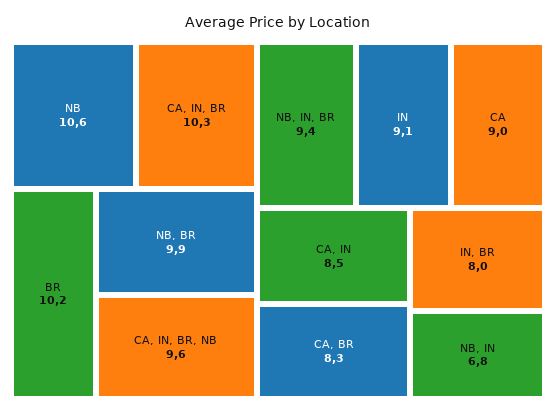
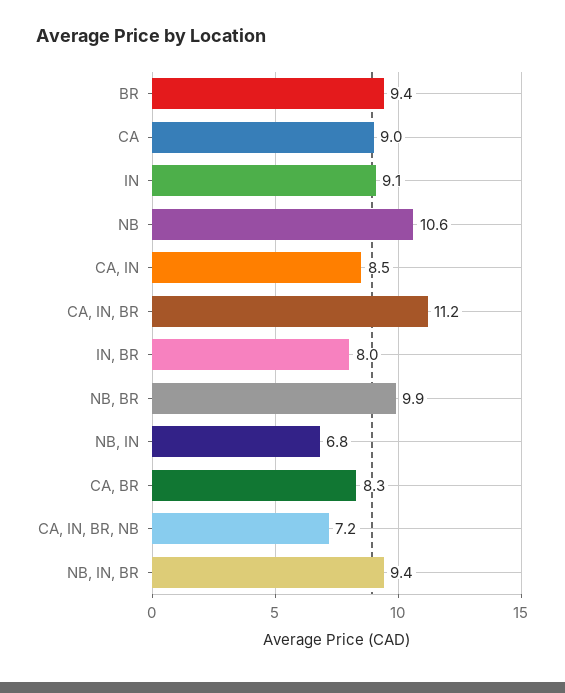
  {
    "NB": 10.6,
-   "CA, IN, BR": 10.3,
+   "CA, IN, BR": 11.2,
-   "BR": 10.2,
+   "BR": 9.4,
    "NB, BR": 9.9,
-   "CA, IN, BR, NB": 9.6,
+   "CA, IN, BR, NB": 7.2,
    "NB, IN, BR": 9.4,
    "IN": 9.1,
    "CA": 9,
    "CA, IN": 8.5,
    "CA, BR": 8.3,
    "IN, BR": 8,
    "NB, IN": 6.8
  }

